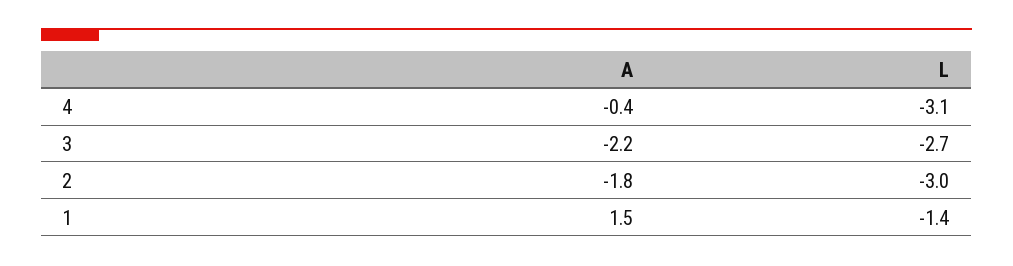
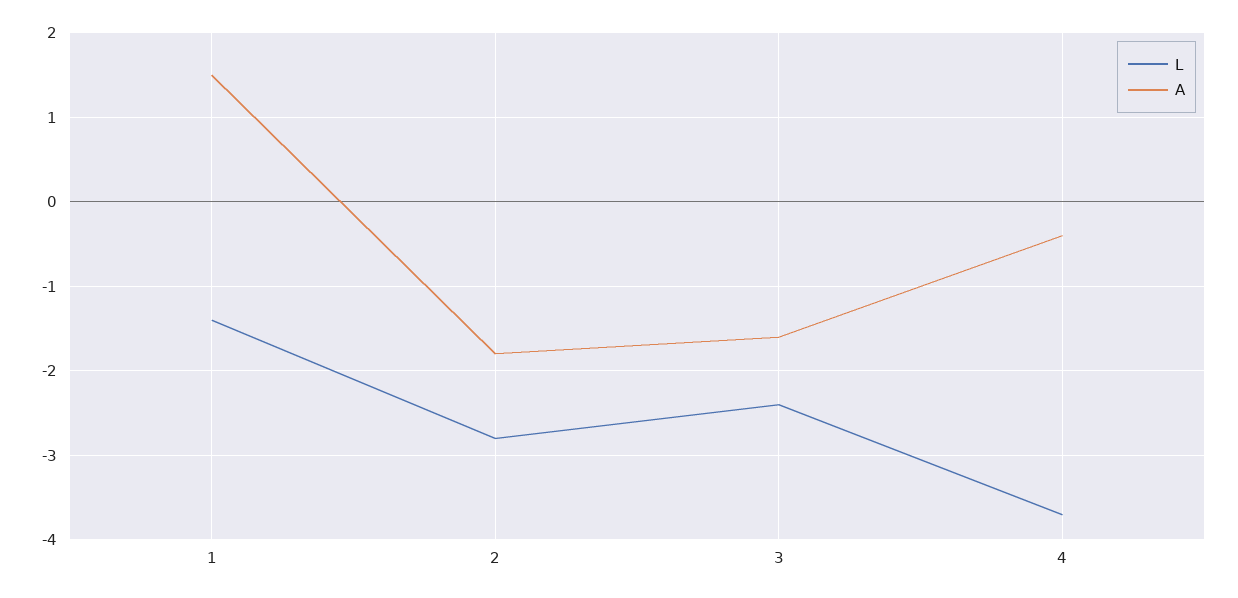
  {
    "A": {
      "4": -0.4,
-     "3": -2.2,
+     "3": -1.6,
      "2": -1.8,
      "1": 1.5
    },
    "L": {
-     "4": -3.1,
+     "4": -3.7,
-     "3": -2.7,
+     "3": -2.4,
-     "2": -3,
+     "2": -2.8,
      "1": -1.4
    }
  }

